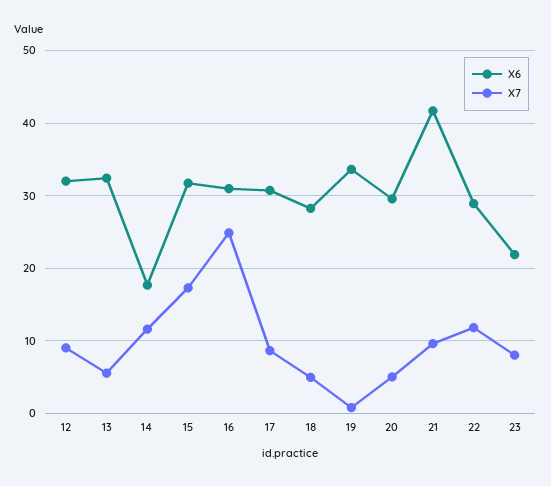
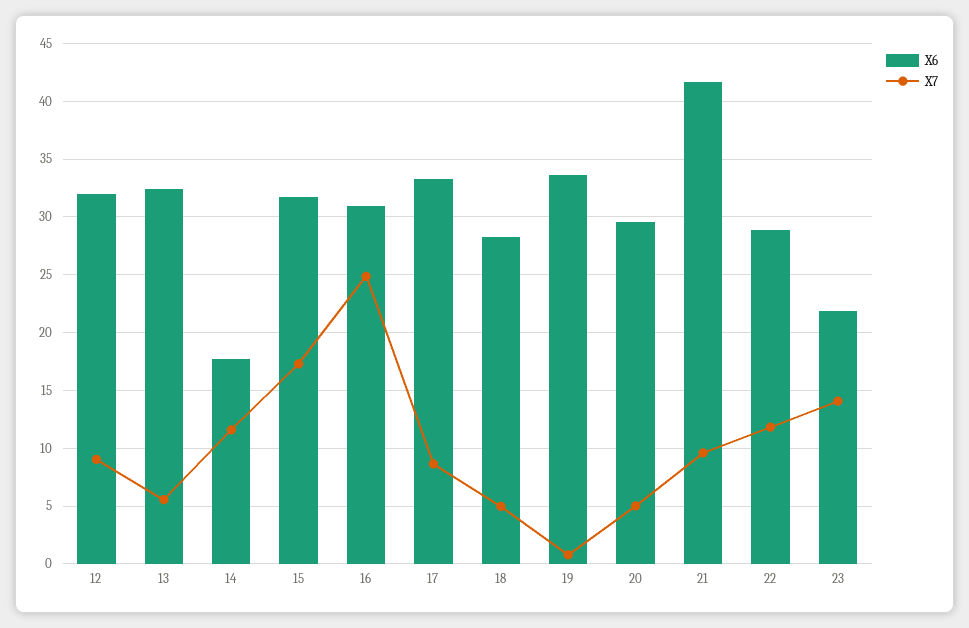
  {
    "X6": {
      "12": 32,
      "13": 32,
      "14": 18,
      "15": 32,
      "16": 31,
-     "17": 31,
+     "17": 33,
      "18": 28,
      "19": 34,
      "20": 30,
      "21": 42,
      "22": 29,
      "23": 22
    },
    "X7": {
      "12": 9,
      "13": 6,
      "14": 12,
      "15": 17,
      "16": 25,
      "17": 9,
      "18": 5,
      "19": 1,
      "20": 5,
      "21": 10,
      "22": 12,
-     "23": 8
+     "23": 14
    }
  }

